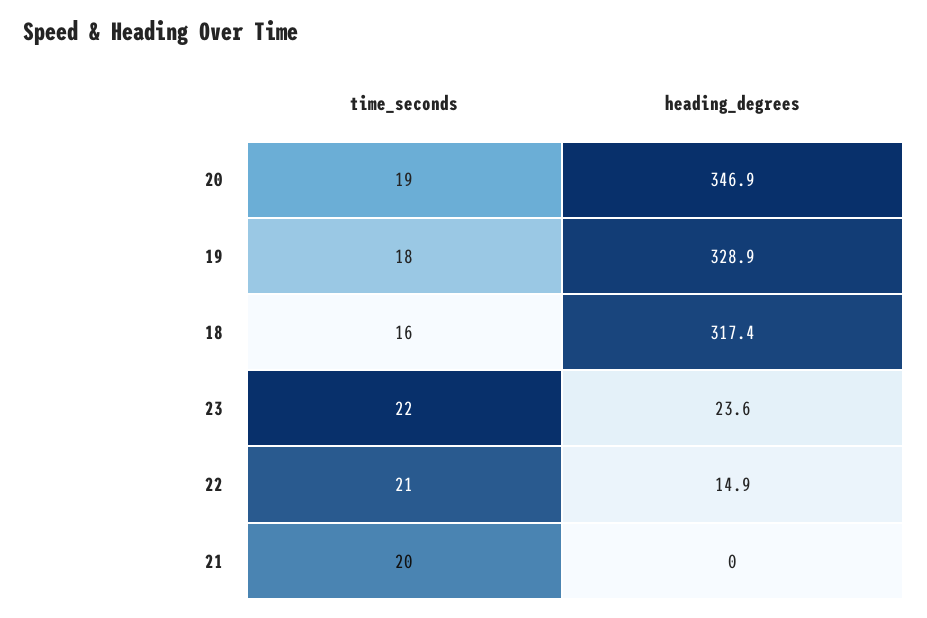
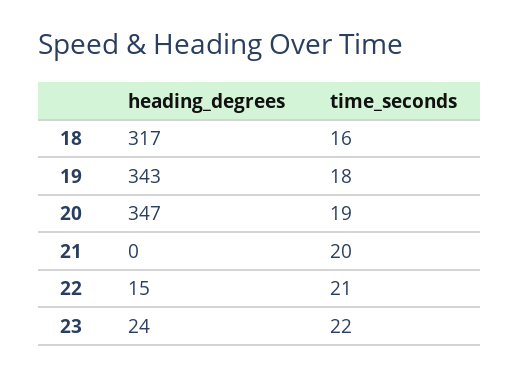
  {
    "time_seconds": {
      "20": 19,
      "19": 18,
      "18": 16,
      "23": 22,
      "22": 21,
      "21": 20
    },
    "heading_degrees": {
      "20": 346.9,
-     "19": 328.9,
+     "19": 343,
      "18": 317.4,
      "23": 23.6,
      "22": 14.9,
      "21": 0
    }
  }

